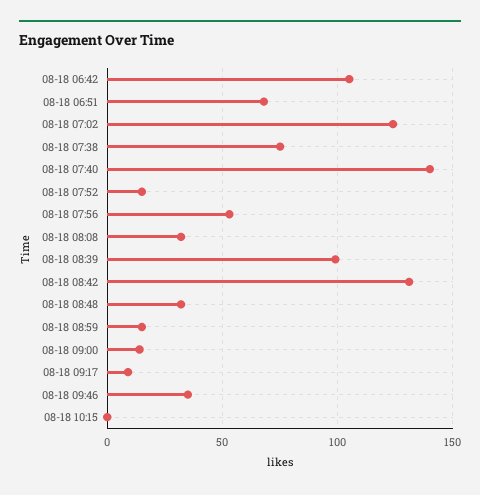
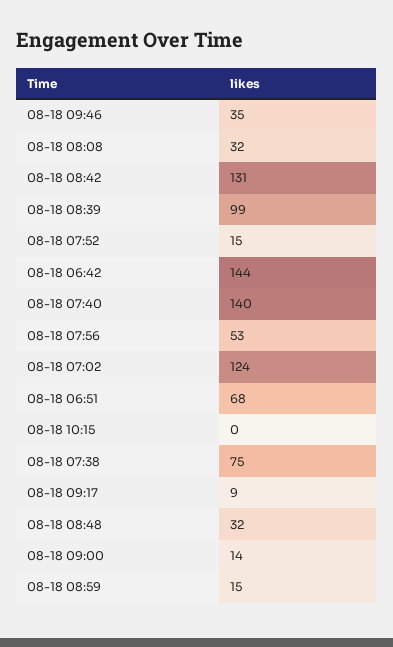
  {
-   "08-18 06:42": 105,
+   "08-18 06:42": 144,
    "08-18 06:51": 68,
    "08-18 07:02": 124,
    "08-18 07:38": 75,
    "08-18 07:40": 140,
    "08-18 07:52": 15,
    "08-18 07:56": 53,
    "08-18 08:08": 32,
    "08-18 08:39": 99,
    "08-18 08:42": 131,
    "08-18 08:48": 32,
    "08-18 08:59": 15,
    "08-18 09:00": 14,
    "08-18 09:17": 9,
    "08-18 09:46": 35,
    "08-18 10:15": 0
  }

